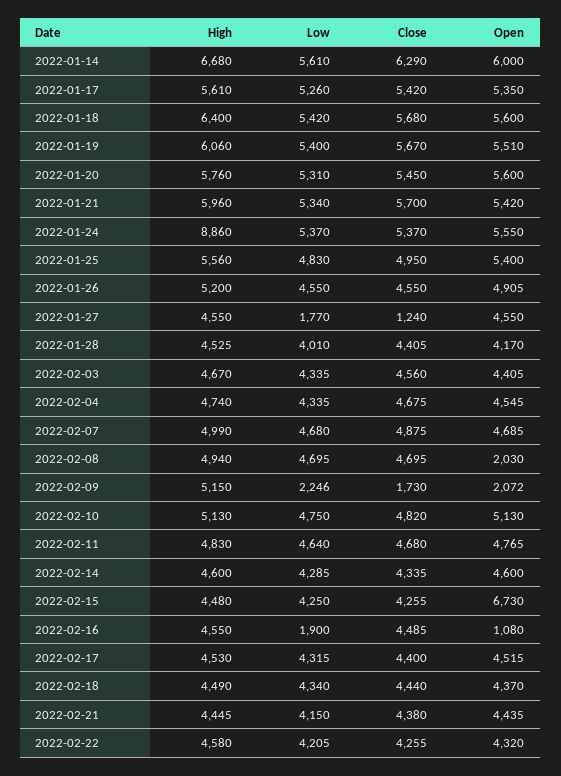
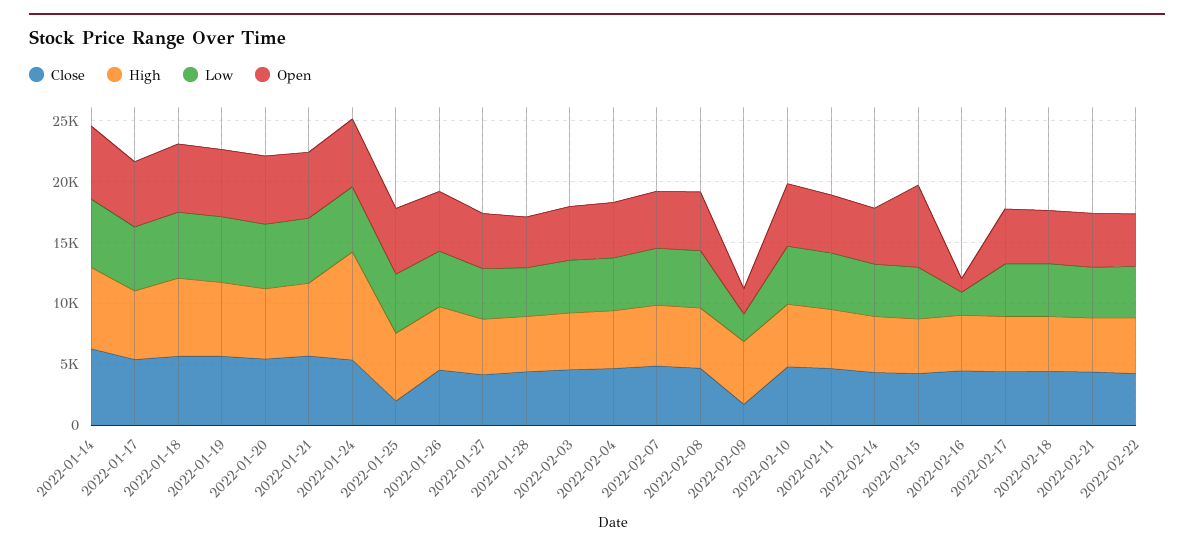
  {
    "High": {
      "2022-01-14": 6680,
      "2022-01-17": 5610,
      "2022-01-18": 6400,
      "2022-01-19": 6060,
      "2022-01-20": 5760,
      "2022-01-21": 5960,
      "2022-01-24": 8860,
      "2022-01-25": 5560,
      "2022-01-26": 5200,
      "2022-01-27": 4550,
      "2022-01-28": 4525,
      "2022-02-03": 4670,
      "2022-02-04": 4740,
      "2022-02-07": 4990,
      "2022-02-08": 4940,
      "2022-02-09": 5150,
      "2022-02-10": 5130,
      "2022-02-11": 4830,
      "2022-02-14": 4600,
      "2022-02-15": 4480,
      "2022-02-16": 4550,
      "2022-02-17": 4530,
      "2022-02-18": 4490,
      "2022-02-21": 4445,
      "2022-02-22": 4580
    },
    "Low": {
      "2022-01-14": 5610,
      "2022-01-17": 5260,
      "2022-01-18": 5420,
      "2022-01-19": 5400,
      "2022-01-20": 5310,
      "2022-01-21": 5340,
      "2022-01-24": 5370,
      "2022-01-25": 4830,
      "2022-01-26": 4550,
-     "2022-01-27": 1770,
+     "2022-01-27": 4000,
      "2022-01-28": 4010,
      "2022-02-03": 4335,
      "2022-02-04": 4335,
      "2022-02-07": 4680,
      "2022-02-08": 4695,
      "2022-02-09": 2246,
      "2022-02-10": 4750,
      "2022-02-11": 4640,
      "2022-02-14": 4285,
      "2022-02-15": 4250,
      "2022-02-16": 1900,
      "2022-02-17": 4315,
      "2022-02-18": 4340,
      "2022-02-21": 4150,
      "2022-02-22": 4205
    },
    "Close": {
      "2022-01-14": 6290,
      "2022-01-17": 5420,
      "2022-01-18": 5680,
      "2022-01-19": 5670,
      "2022-01-20": 5450,
      "2022-01-21": 5700,
      "2022-01-24": 5370,
-     "2022-01-25": 4950,
+     "2022-01-25": 2000,
      "2022-01-26": 4550,
-     "2022-01-27": 1240,
+     "2022-01-27": 4000,
      "2022-01-28": 4405,
      "2022-02-03": 4560,
      "2022-02-04": 4675,
      "2022-02-07": 4875,
      "2022-02-08": 4695,
      "2022-02-09": 1730,
      "2022-02-10": 4820,
      "2022-02-11": 4680,
      "2022-02-14": 4335,
      "2022-02-15": 4255,
      "2022-02-16": 4485,
      "2022-02-17": 4400,
      "2022-02-18": 4440,
      "2022-02-21": 4380,
      "2022-02-22": 4255
    },
    "Open": {
      "2022-01-14": 6000,
      "2022-01-17": 5350,
      "2022-01-18": 5600,
      "2022-01-19": 5510,
      "2022-01-20": 5600,
      "2022-01-21": 5420,
      "2022-01-24": 5550,
      "2022-01-25": 5400,
      "2022-01-26": 4905,
      "2022-01-27": 4550,
      "2022-01-28": 4170,
      "2022-02-03": 4405,
      "2022-02-04": 4545,
      "2022-02-07": 4685,
-     "2022-02-08": 2030,
+     "2022-02-08": 5000,
      "2022-02-09": 2072,
      "2022-02-10": 5130,
      "2022-02-11": 4765,
      "2022-02-14": 4600,
      "2022-02-15": 6730,
      "2022-02-16": 1080,
      "2022-02-17": 4515,
      "2022-02-18": 4370,
      "2022-02-21": 4435,
      "2022-02-22": 4320
    }
  }

